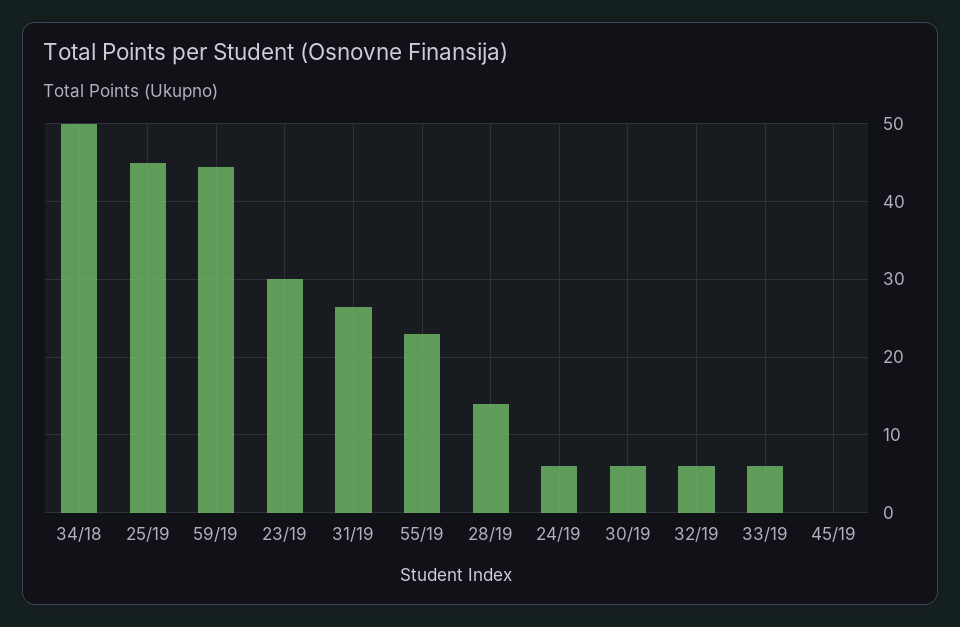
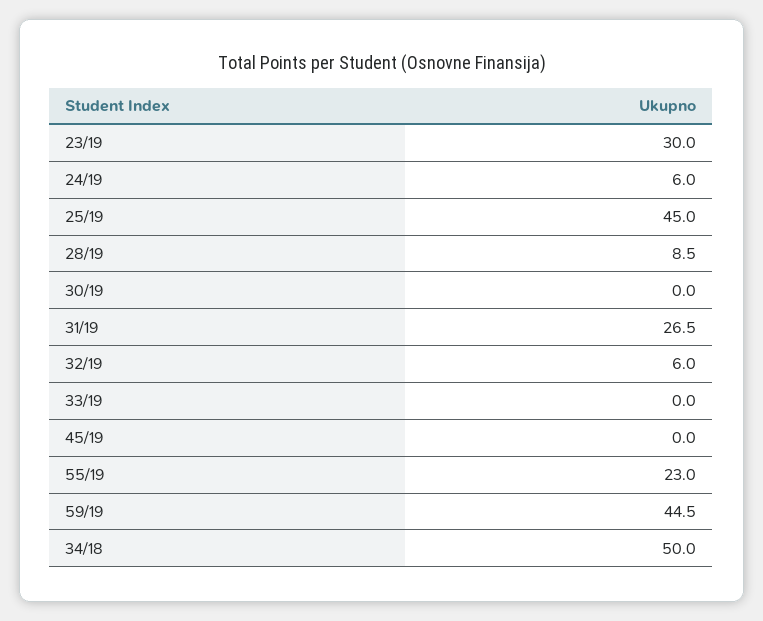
  {
    "34/18": 50,
    "25/19": 45,
    "59/19": 44.5,
    "23/19": 30,
    "31/19": 26.5,
    "55/19": 23,
-   "28/19": 14,
+   "28/19": 8.5,
    "24/19": 6,
-   "30/19": 6,
+   "30/19": 0,
    "32/19": 6,
-   "33/19": 6,
+   "33/19": 0,
    "45/19": 0
  }

